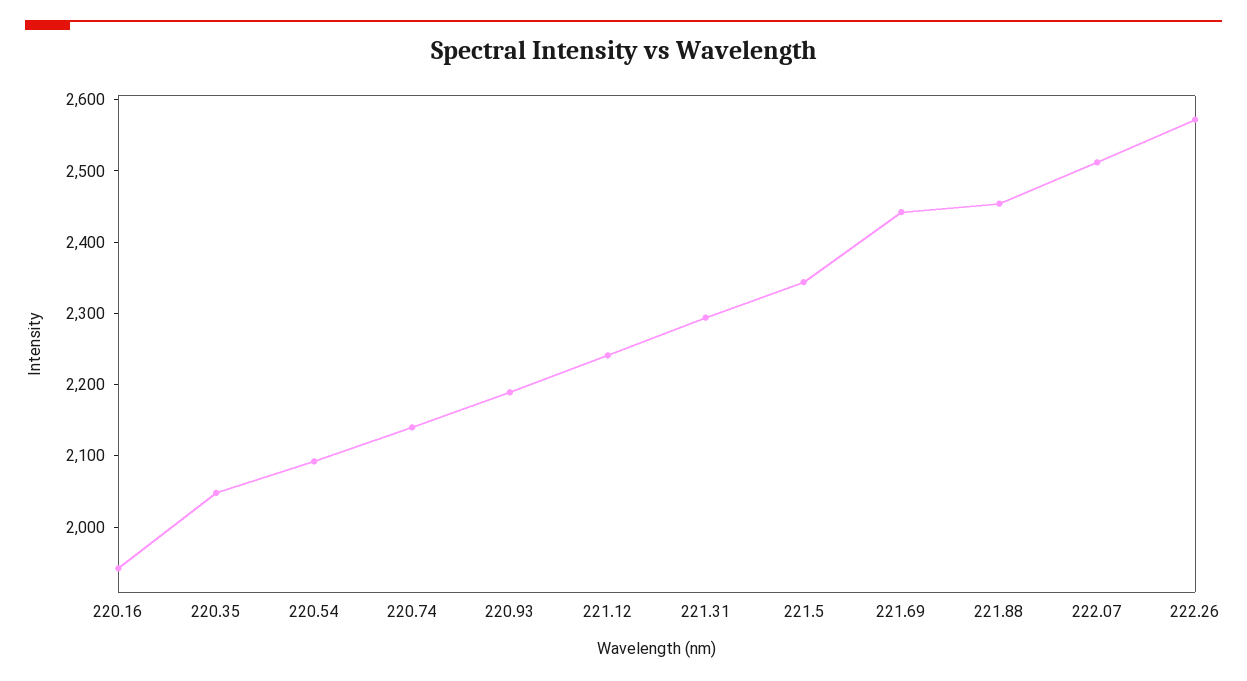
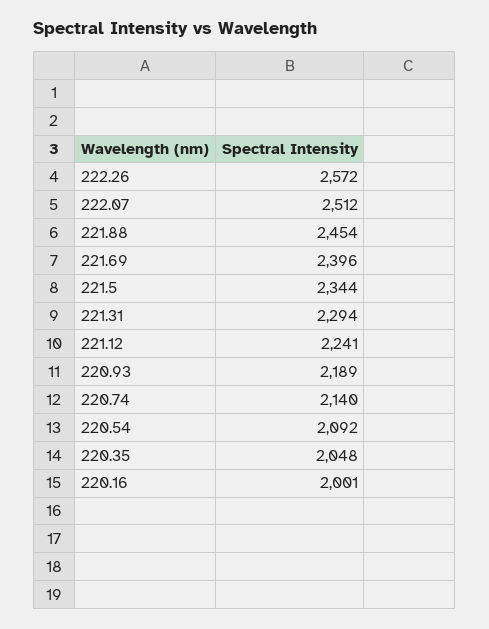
  {
-   "220.16": 1940,
+   "220.16": 2001,
    "220.35": 2048,
    "220.54": 2092,
    "220.74": 2140,
    "220.93": 2189,
    "221.12": 2241,
    "221.31": 2294,
    "221.5": 2344,
-   "221.69": 2440,
+   "221.69": 2396,
    "221.88": 2454,
    "222.07": 2512,
    "222.26": 2572
  }

